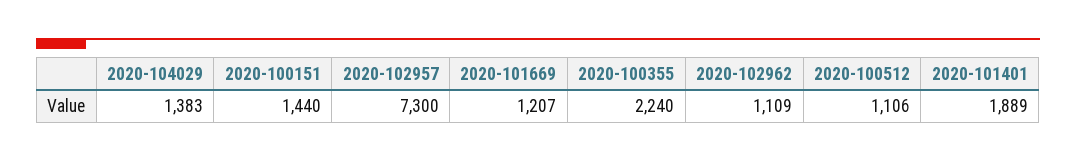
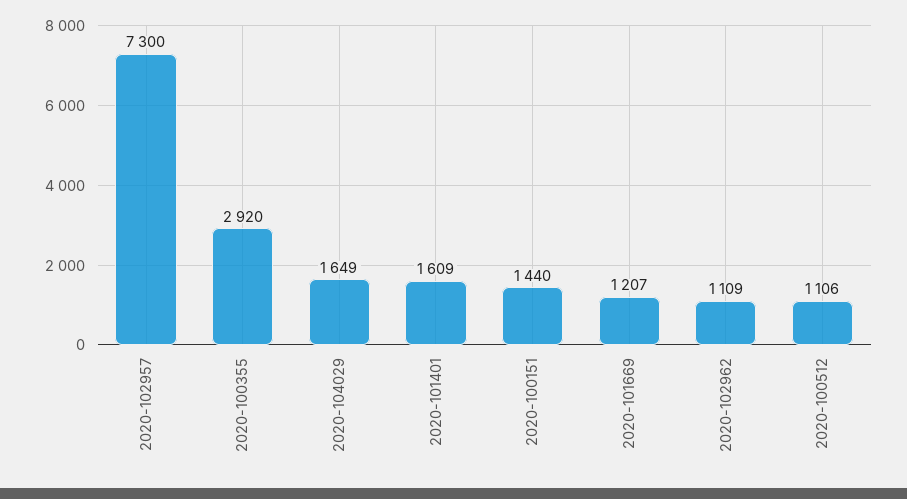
  {
-   "2020-104029": 1383,
+   "2020-104029": 1649,
    "2020-100151": 1440,
    "2020-102957": 7300,
    "2020-101669": 1207,
-   "2020-100355": 2240,
+   "2020-100355": 2920,
    "2020-102962": 1109,
    "2020-100512": 1106,
-   "2020-101401": 1889
+   "2020-101401": 1609
  }

